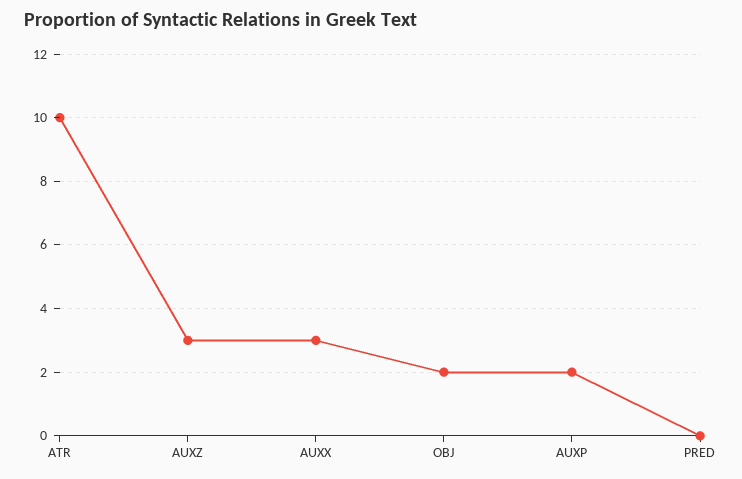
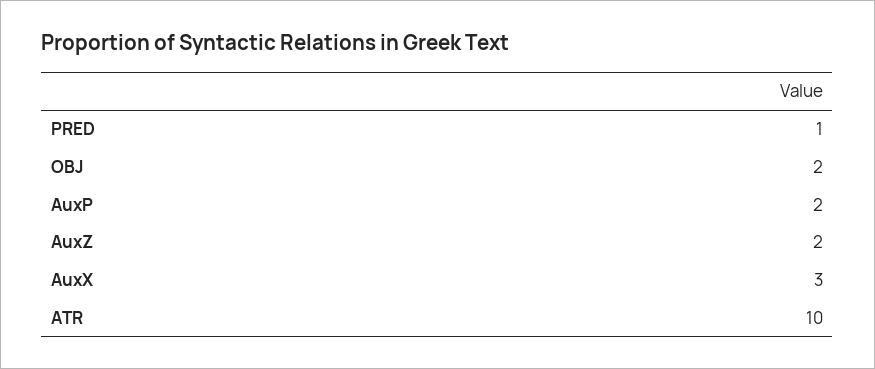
  {
    "ATR": 10,
-   "AUXZ": 3,
+   "AUXZ": 2,
    "AUXX": 3,
    "OBJ": 2,
    "AUXP": 2,
-   "PRED": 0
+   "PRED": 1
  }

